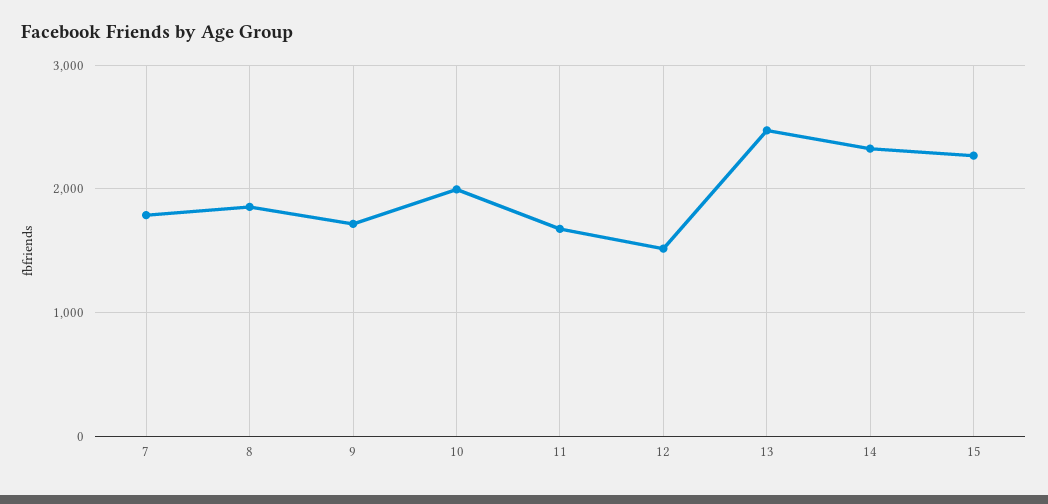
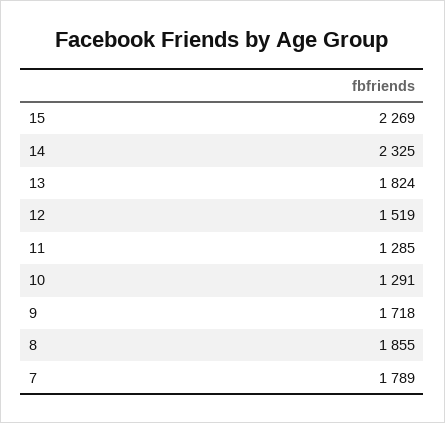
  {
    "7": 1789,
    "8": 1855,
    "9": 1718,
-   "10": 2000,
+   "10": 1291,
-   "11": 1700,
+   "11": 1285,
    "12": 1519,
-   "13": 2500,
+   "13": 1824,
    "14": 2325,
    "15": 2269
  }

